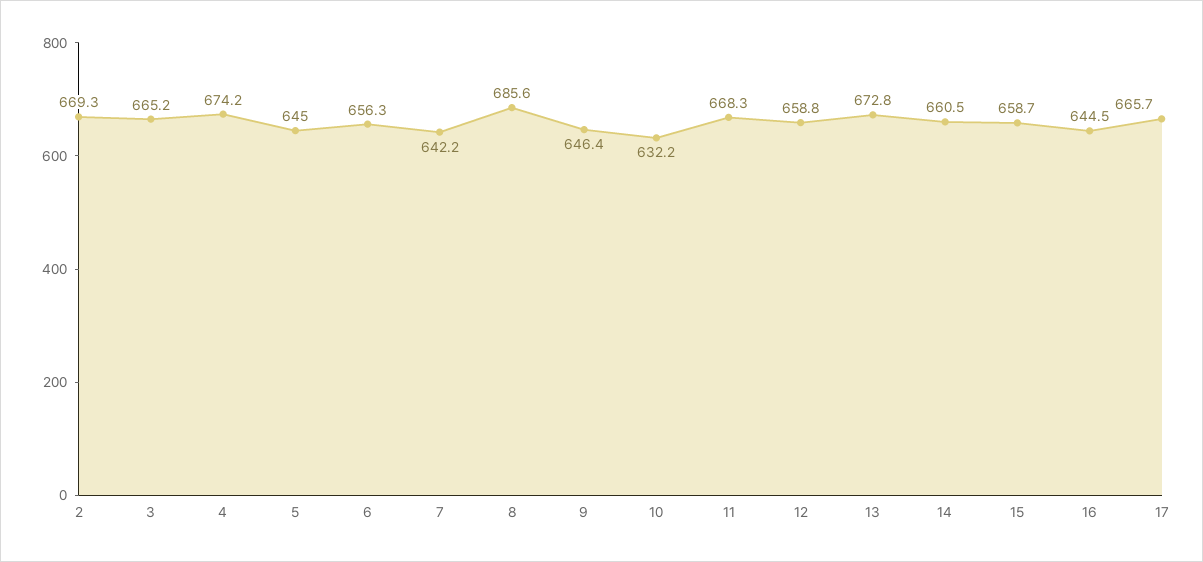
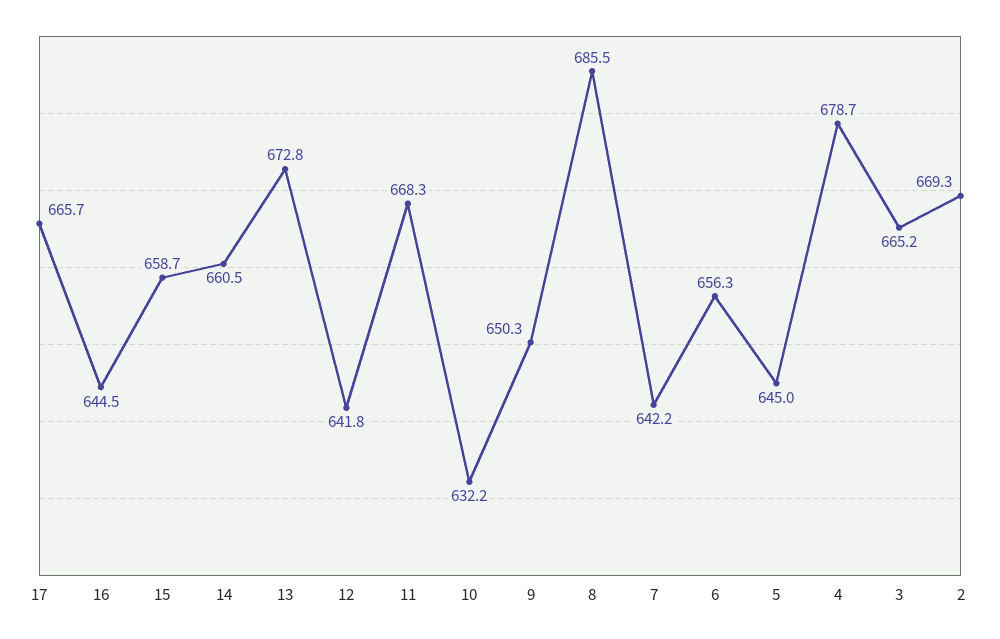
  {
    "2": 669.3,
    "3": 665.2,
-   "4": 674.2,
+   "4": 678.7,
    "5": 645,
    "6": 656.3,
    "7": 642.2,
-   "8": 685.6,
+   "8": 685.5,
-   "9": 646.4,
+   "9": 650.3,
    "10": 632.2,
    "11": 668.3,
-   "12": 658.8,
+   "12": 641.8,
    "13": 672.8,
    "14": 660.5,
    "15": 658.7,
    "16": 644.5,
    "17": 665.7
  }

